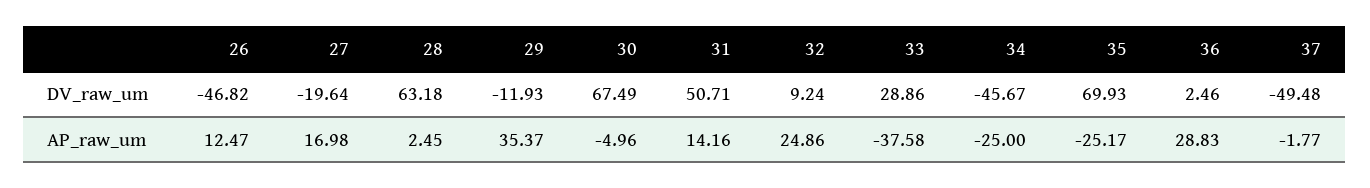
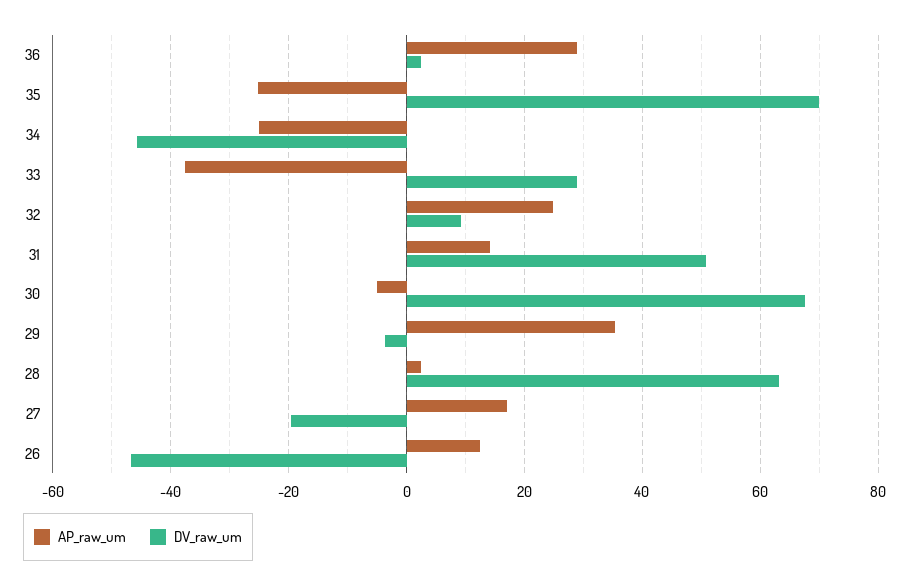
  {
    "DV_raw_um": {
      "26": -46.82,
      "27": -19.64,
      "28": 63.18,
-     "29": -11.93,
+     "29": -4,
      "30": 67.49,
      "31": 50.71,
      "32": 9.24,
      "33": 28.86,
      "34": -45.67,
      "35": 69.93,
-     "36": 2.46,
+     "36": 2.46
-     "37": -49.48
    },
    "AP_raw_um": {
      "26": 12.47,
      "27": 16.98,
      "28": 2.45,
      "29": 35.37,
      "30": -4.96,
      "31": 14.16,
      "32": 24.86,
      "33": -37.58,
      "34": -25,
      "35": -25.17,
-     "36": 28.83,
+     "36": 28.83
-     "37": -1.77
    }
  }

